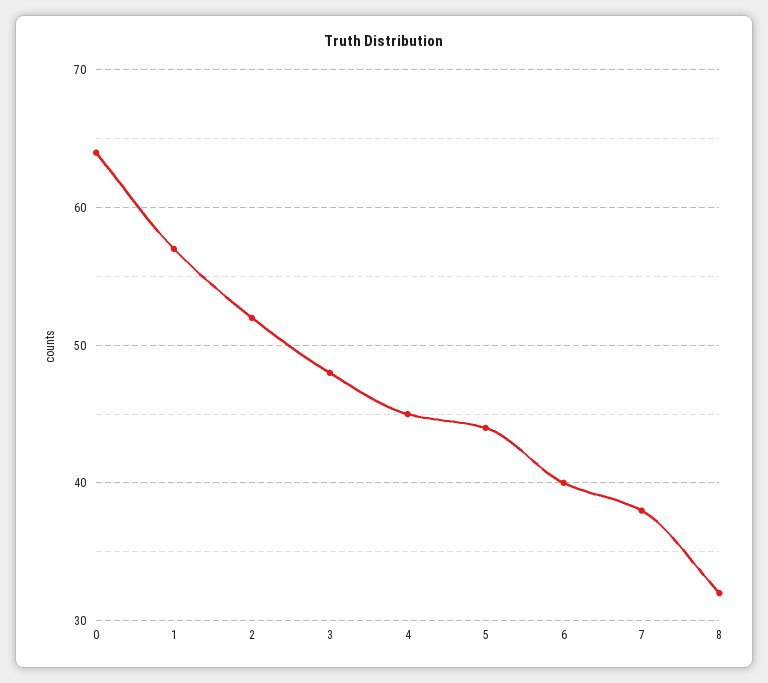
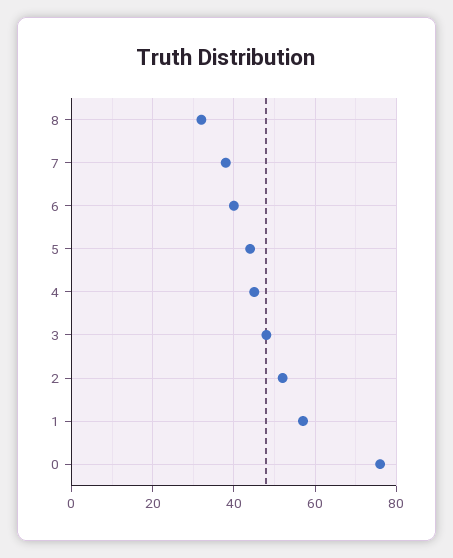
  {
-   "0": 64,
+   "0": 75,
    "1": 57,
    "2": 52,
    "3": 48,
    "4": 45,
    "5": 44,
    "6": 40,
    "7": 38,
    "8": 32
  }

